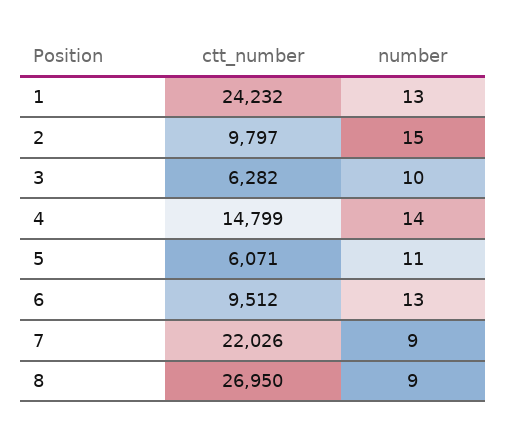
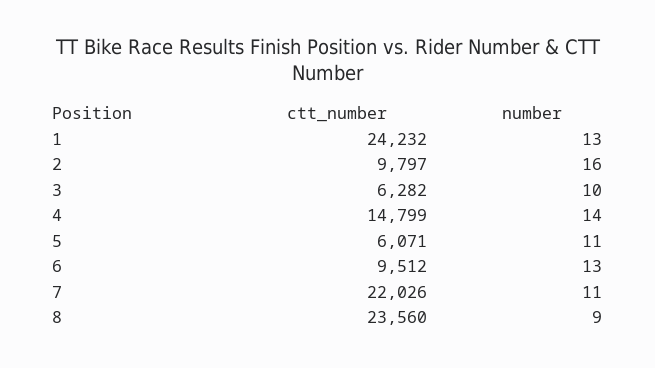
  {
    "ctt_number": {
      "1": 24232,
      "2": 9797,
      "3": 6282,
      "4": 14799,
      "5": 6071,
      "6": 9512,
      "7": 22026,
-     "8": 26950
+     "8": 23560
    },
    "number": {
      "1": 13,
-     "2": 15,
+     "2": 16,
      "3": 10,
      "4": 14,
      "5": 11,
      "6": 13,
-     "7": 9,
+     "7": 11,
      "8": 9
    }
  }

